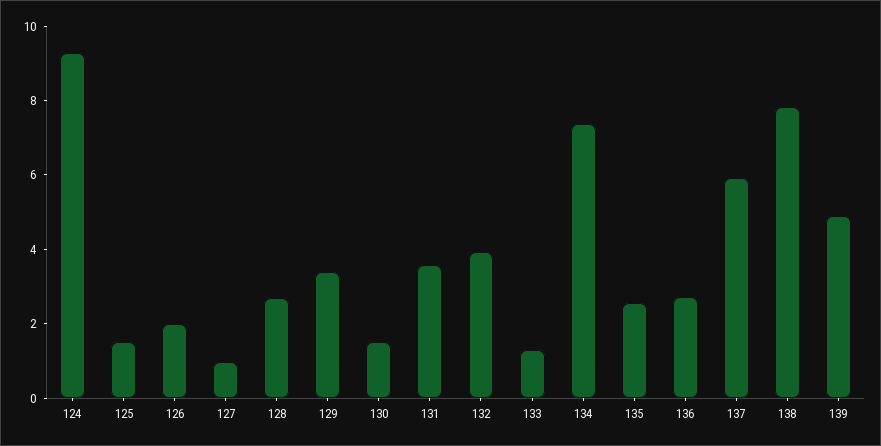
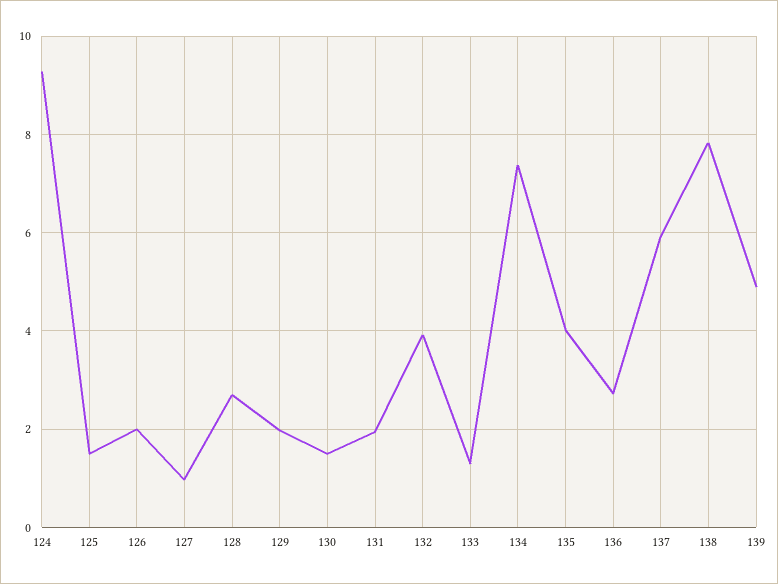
  {
    "124": 9.2,
    "125": 1.6,
    "126": 2,
    "127": 1,
    "128": 2.8,
-   "129": 3.5,
+   "129": 2,
    "130": 1.6,
-   "131": 3.5,
+   "131": 2,
    "132": 4,
    "133": 1.4,
    "134": 7.4,
-   "135": 2.5,
+   "135": 4,
    "136": 2.8,
    "137": 6,
    "138": 7.8,
    "139": 5
  }

